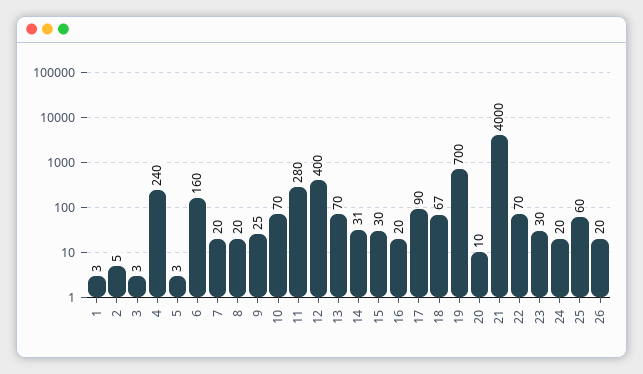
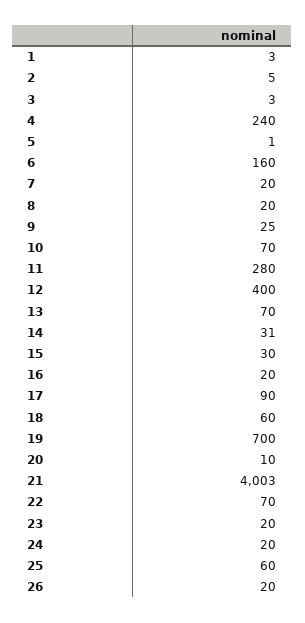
  {
    "1": 3,
    "2": 5,
    "3": 3,
    "4": 240,
-   "5": 3,
+   "5": 1,
    "6": 160,
    "7": 20,
    "8": 20,
    "9": 25,
    "10": 70,
    "11": 280,
    "12": 400,
    "13": 70,
    "14": 31,
    "15": 30,
    "16": 20,
    "17": 90,
-   "18": 67,
+   "18": 60,
    "19": 700,
    "20": 10,
-   "21": 4000,
+   "21": 4003,
    "22": 70,
-   "23": 30,
+   "23": 20,
    "24": 20,
    "25": 60,
    "26": 20
  }

